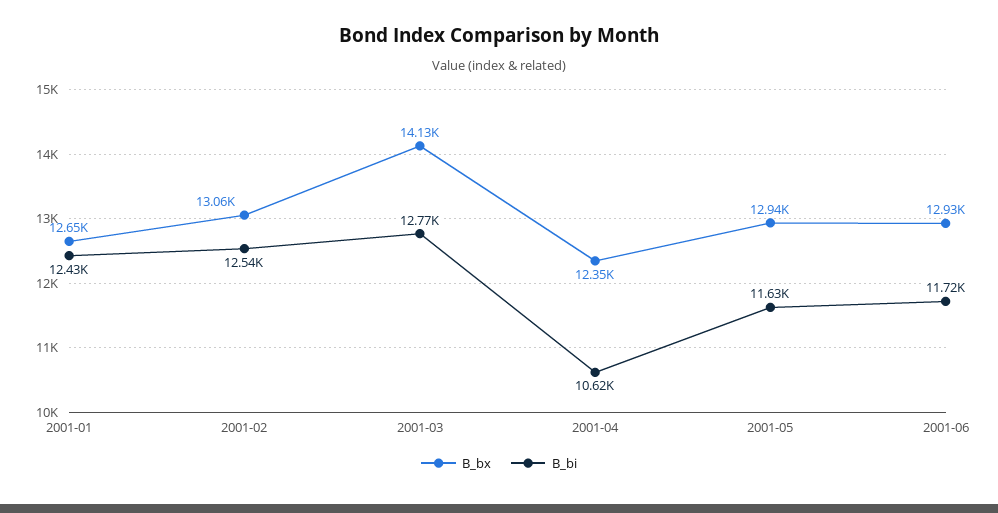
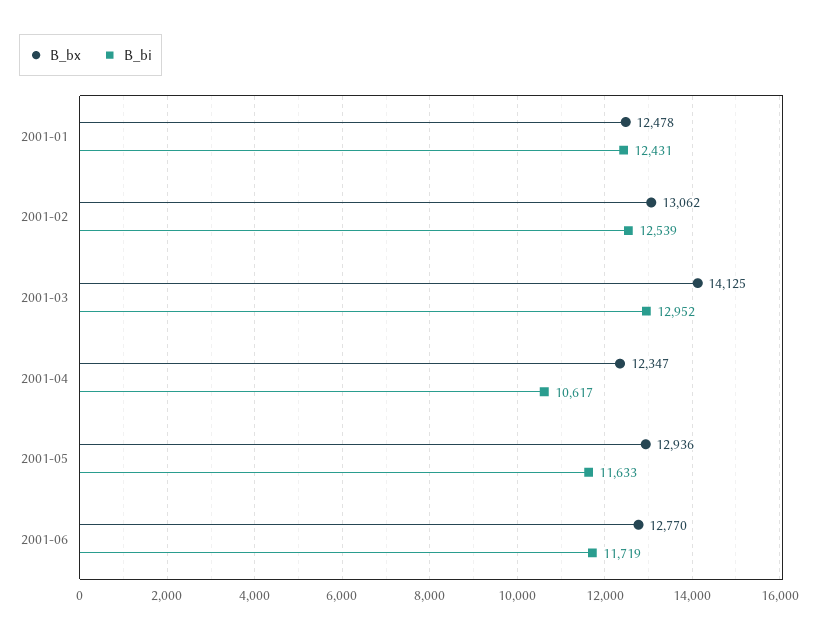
  {
    "B_bx": {
-     "2001-01": 12650,
+     "2001-01": 12478,
      "2001-02": 13062,
      "2001-03": 14125,
      "2001-04": 12347,
      "2001-05": 12936,
-     "2001-06": 12930
+     "2001-06": 12770
    },
    "B_bi": {
      "2001-01": 12431,
      "2001-02": 12539,
-     "2001-03": 12770,
+     "2001-03": 12952,
      "2001-04": 10617,
      "2001-05": 11633,
      "2001-06": 11719
    }
  }

